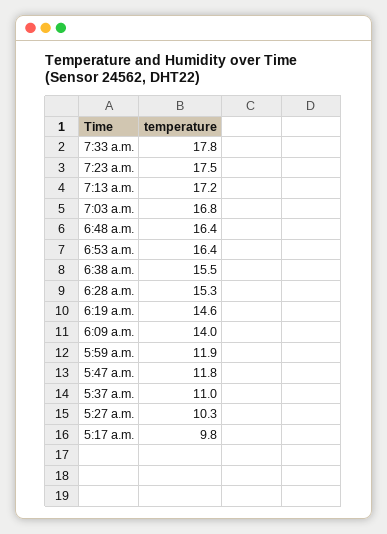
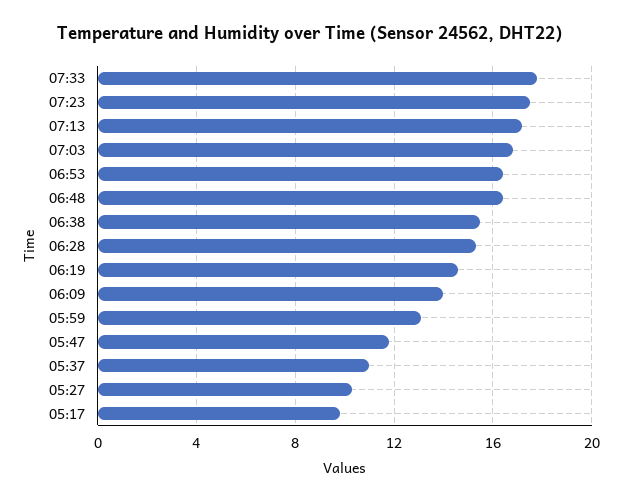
  {
    "7:33 a.m.": 17.8,
    "7:23 a.m.": 17.5,
    "7:13 a.m.": 17.2,
    "7:03 a.m.": 16.8,
    "6:48 a.m.": 16.4,
    "6:53 a.m.": 16.4,
    "6:38 a.m.": 15.5,
    "6:28 a.m.": 15.3,
    "6:19 a.m.": 14.6,
    "6:09 a.m.": 14,
-   "5:59 a.m.": 11.9,
+   "5:59 a.m.": 13,
    "5:47 a.m.": 11.8,
    "5:37 a.m.": 11,
    "5:27 a.m.": 10.3,
    "5:17 a.m.": 9.8
  }

